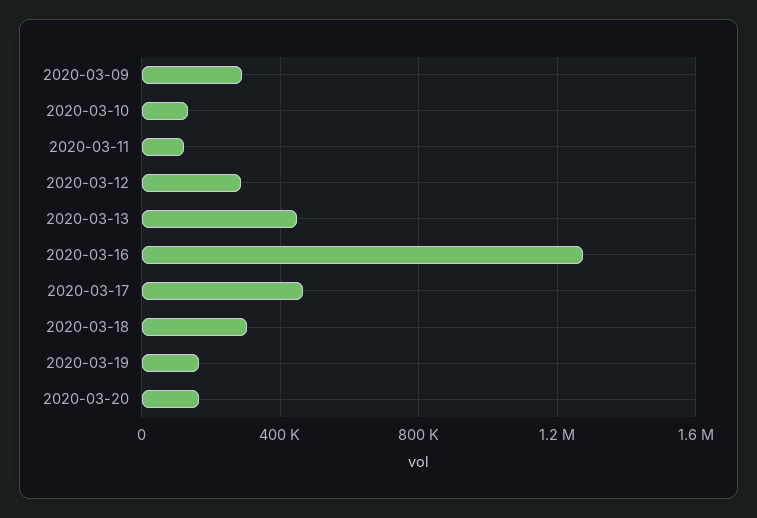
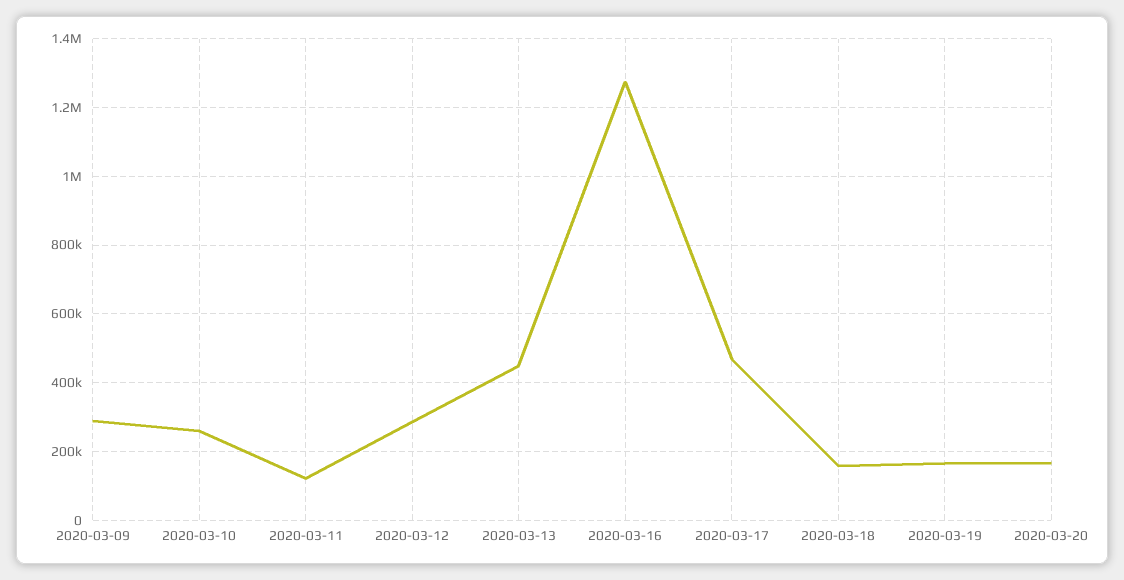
  {
    "2020-03-09": 300000,
-   "2020-03-10": 150000,
+   "2020-03-10": 260000,
    "2020-03-11": 120000,
    "2020-03-12": 280000,
    "2020-03-13": 440000,
    "2020-03-16": 1280000,
    "2020-03-17": 460000,
-   "2020-03-18": 300000,
+   "2020-03-18": 160000,
    "2020-03-19": 160000,
    "2020-03-20": 160000
  }

